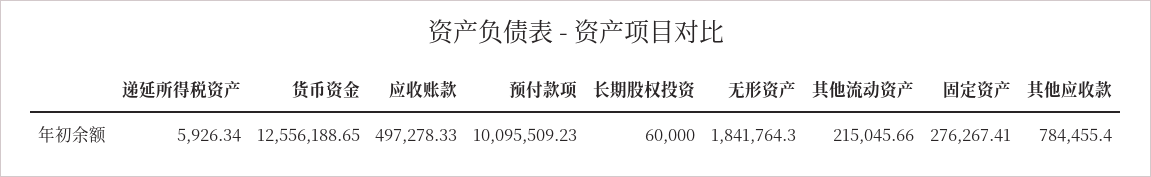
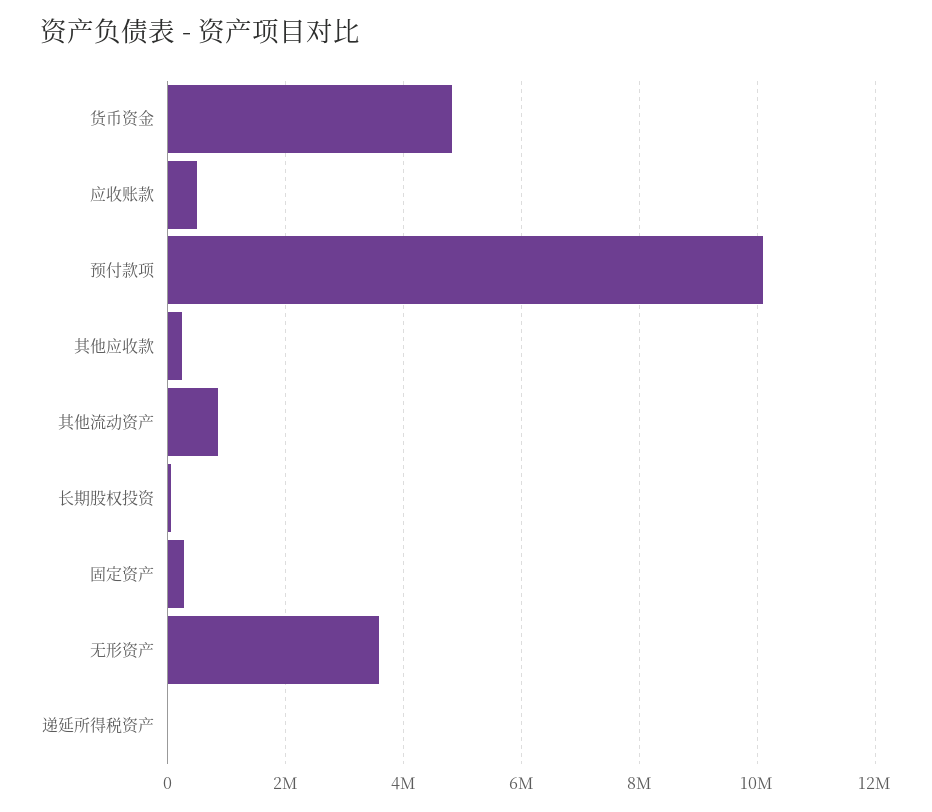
  {
    "递延所得税资产": 5926.34,
-   "货币资金": 12556188.65,
+   "货币资金": 4800000,
    "应收账款": 497278.33,
    "预付款项": 10095509.23,
    "长期股权投资": 60000,
-   "无形资产": 1841764.3,
+   "无形资产": 3600000,
-   "其他流动资产": 215045.66,
+   "其他流动资产": 800000,
    "固定资产": 276267.41,
-   "其他应收款": 784455.4
+   "其他应收款": 200000
  }

